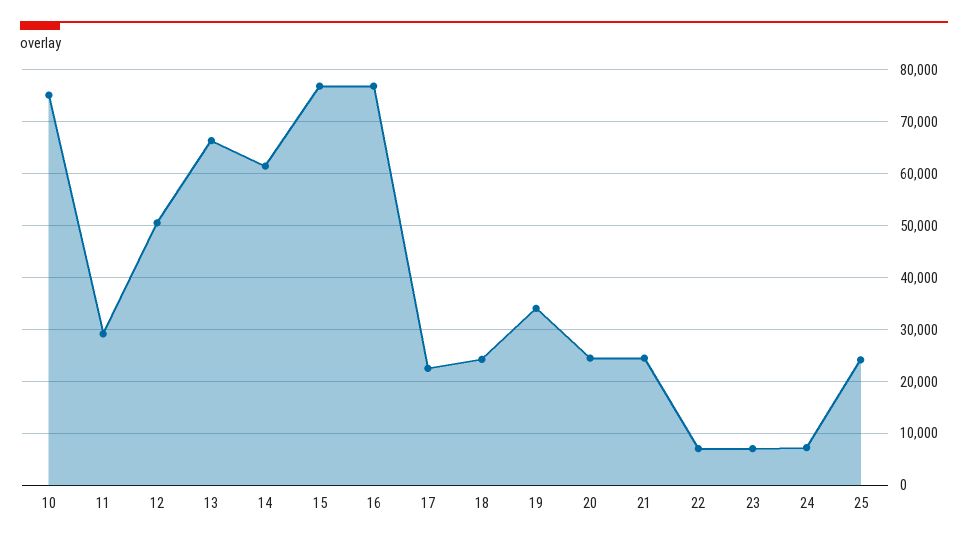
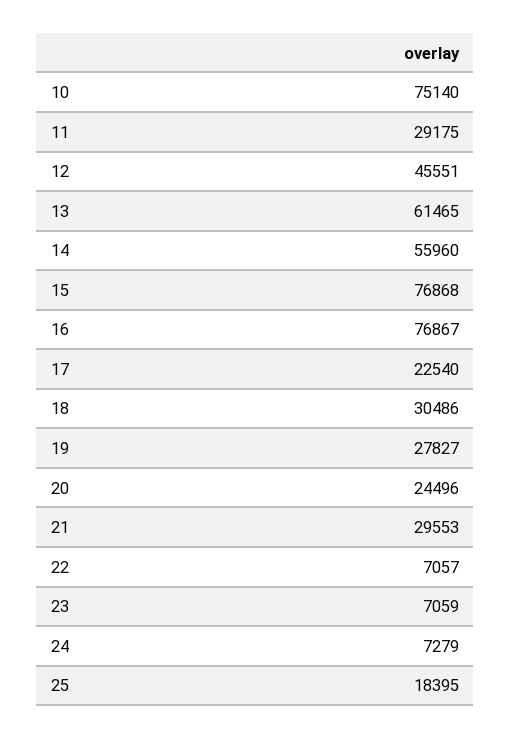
  {
    "10": 75140,
    "11": 29175,
-   "12": 50000,
+   "12": 45551,
-   "13": 66000,
+   "13": 61465,
-   "14": 62000,
+   "14": 55960,
    "15": 76868,
    "16": 76867,
    "17": 22540,
-   "18": 24000,
+   "18": 30486,
-   "19": 34000,
+   "19": 27827,
    "20": 24496,
-   "21": 24000,
+   "21": 29553,
    "22": 7057,
    "23": 7059,
    "24": 7279,
-   "25": 24000
+   "25": 18395
  }

